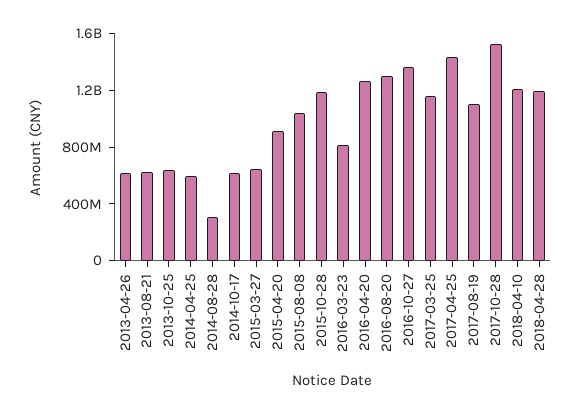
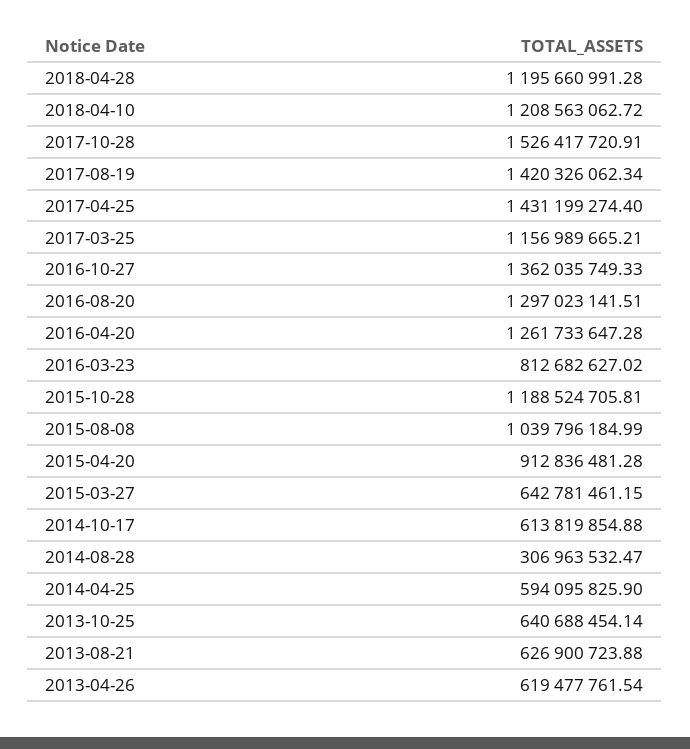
  {
    "2013-04-26": 619477761.54,
    "2013-08-21": 626900723.88,
    "2013-10-25": 640688454.14,
    "2014-04-25": 594095825.9,
    "2014-08-28": 306963532.47,
    "2014-10-17": 613819854.88,
    "2015-03-27": 642781461.15,
    "2015-04-20": 912836481.28,
    "2015-08-08": 1039796184.99,
    "2015-10-28": 1188524705.81,
    "2016-03-23": 812682627.02,
    "2016-04-20": 1261733647.28,
    "2016-08-20": 1297023141.51,
    "2016-10-27": 1362035749.33,
    "2017-03-25": 1156989665.21,
    "2017-04-25": 1431199274.4,
-   "2017-08-19": 1100000000,
+   "2017-08-19": 1420326062.34,
    "2017-10-28": 1526417720.91,
    "2018-04-10": 1208563062.72,
    "2018-04-28": 1195660991.28
  }

